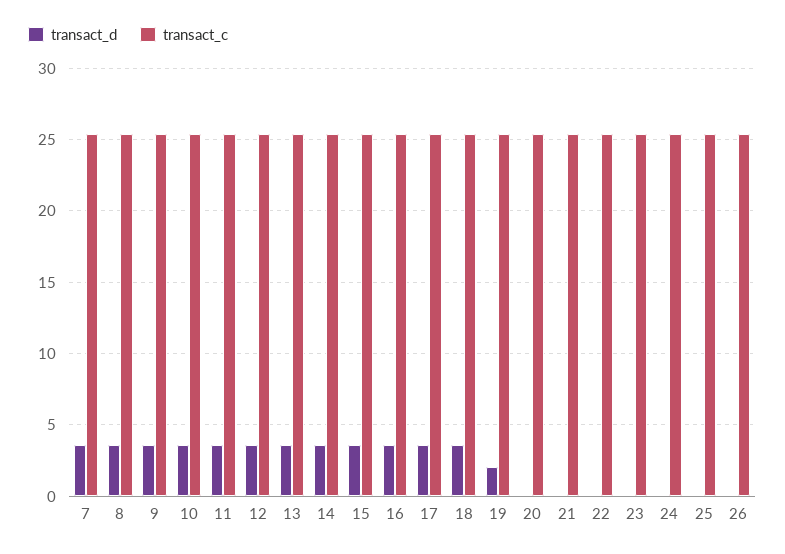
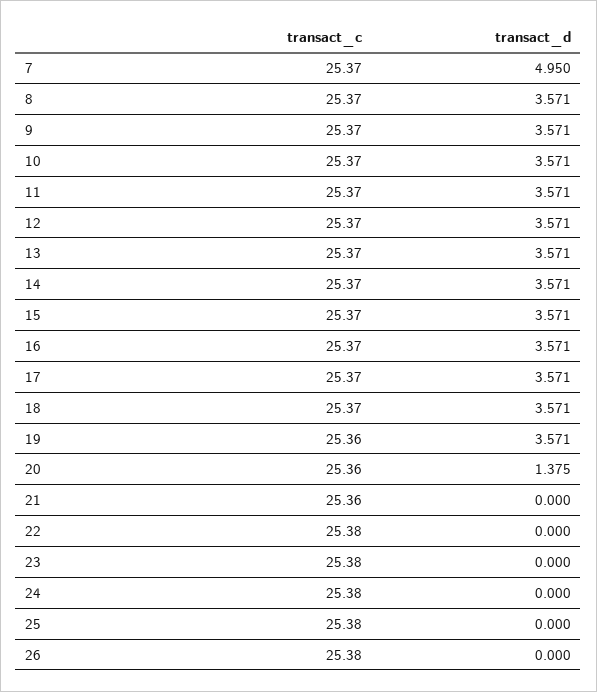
  {
    "transact_d": {
-     "7": 3.5,
+     "7": 4.95,
      "8": 3.571,
      "9": 3.571,
      "10": 3.571,
      "11": 3.571,
      "12": 3.571,
      "13": 3.571,
      "14": 3.571,
      "15": 3.571,
      "16": 3.571,
      "17": 3.571,
      "18": 3.571,
-     "19": 2,
+     "19": 3.571,
-     "20": 0,
+     "20": 1.375,
      "21": 0,
      "22": 0,
      "23": 0,
      "24": 0,
      "25": 0,
      "26": 0
    },
    "transact_c": {
      "7": 25.37,
      "8": 25.37,
      "9": 25.37,
      "10": 25.37,
      "11": 25.37,
      "12": 25.37,
      "13": 25.37,
      "14": 25.37,
      "15": 25.37,
      "16": 25.37,
      "17": 25.37,
      "18": 25.37,
      "19": 25.36,
      "20": 25.36,
      "21": 25.36,
      "22": 25.38,
      "23": 25.38,
      "24": 25.38,
      "25": 25.38,
      "26": 25.38
    }
  }

